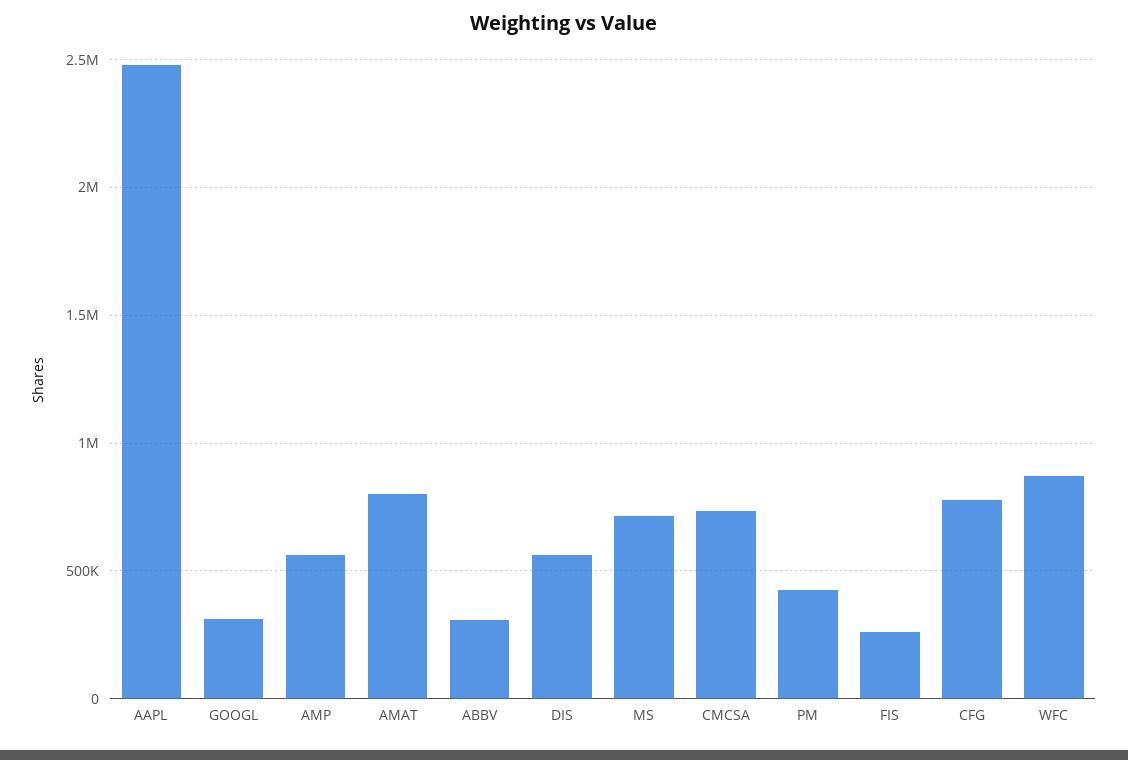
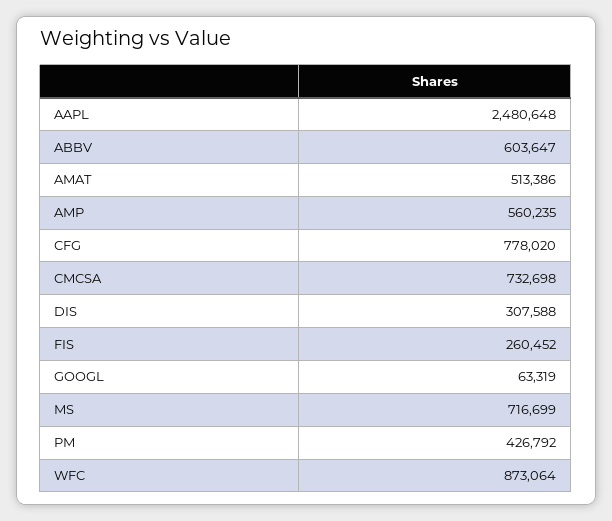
  {
    "AAPL": 2480648,
-   "GOOGL": 300000,
+   "GOOGL": 63319,
    "AMP": 560235,
-   "AMAT": 800000,
+   "AMAT": 513386,
-   "ABBV": 300000,
+   "ABBV": 603647,
-   "DIS": 550000,
+   "DIS": 307588,
    "MS": 716699,
    "CMCSA": 732698,
    "PM": 426792,
    "FIS": 260452,
    "CFG": 778020,
    "WFC": 873064
  }

